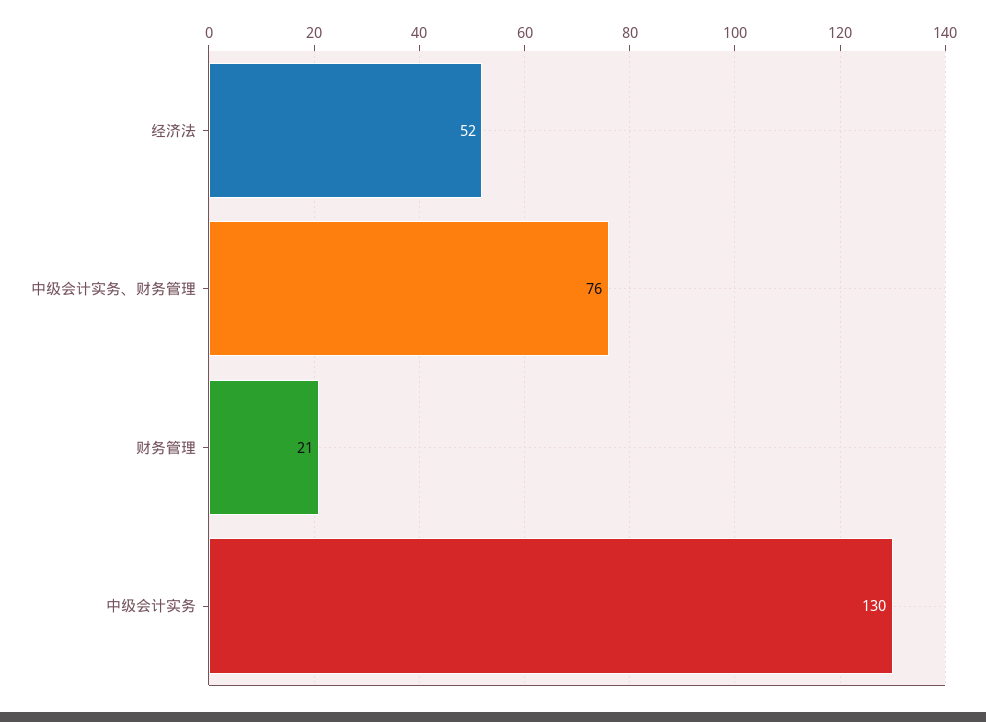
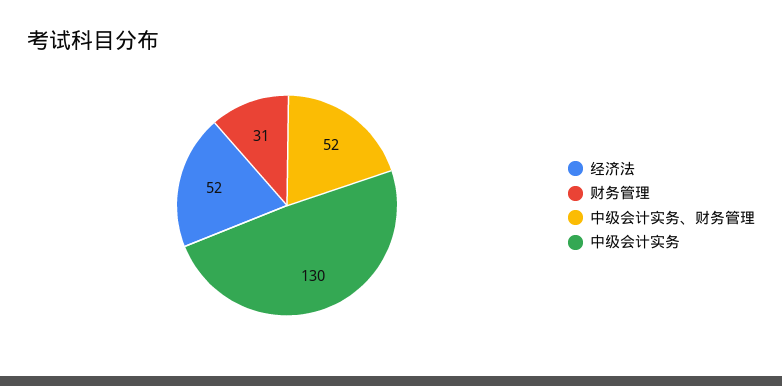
  {
    "经济法": 52,
-   "中级会计实务、财务管理": 76,
+   "中级会计实务、财务管理": 52,
-   "财务管理": 21,
+   "财务管理": 31,
    "中级会计实务": 130
  }

